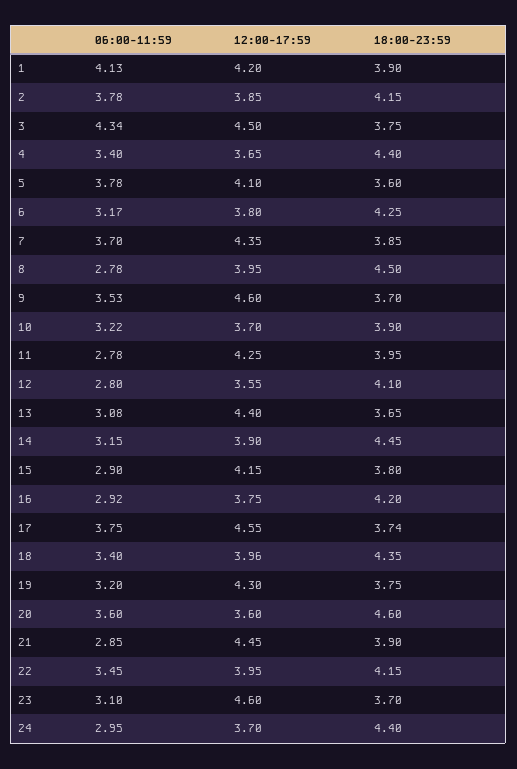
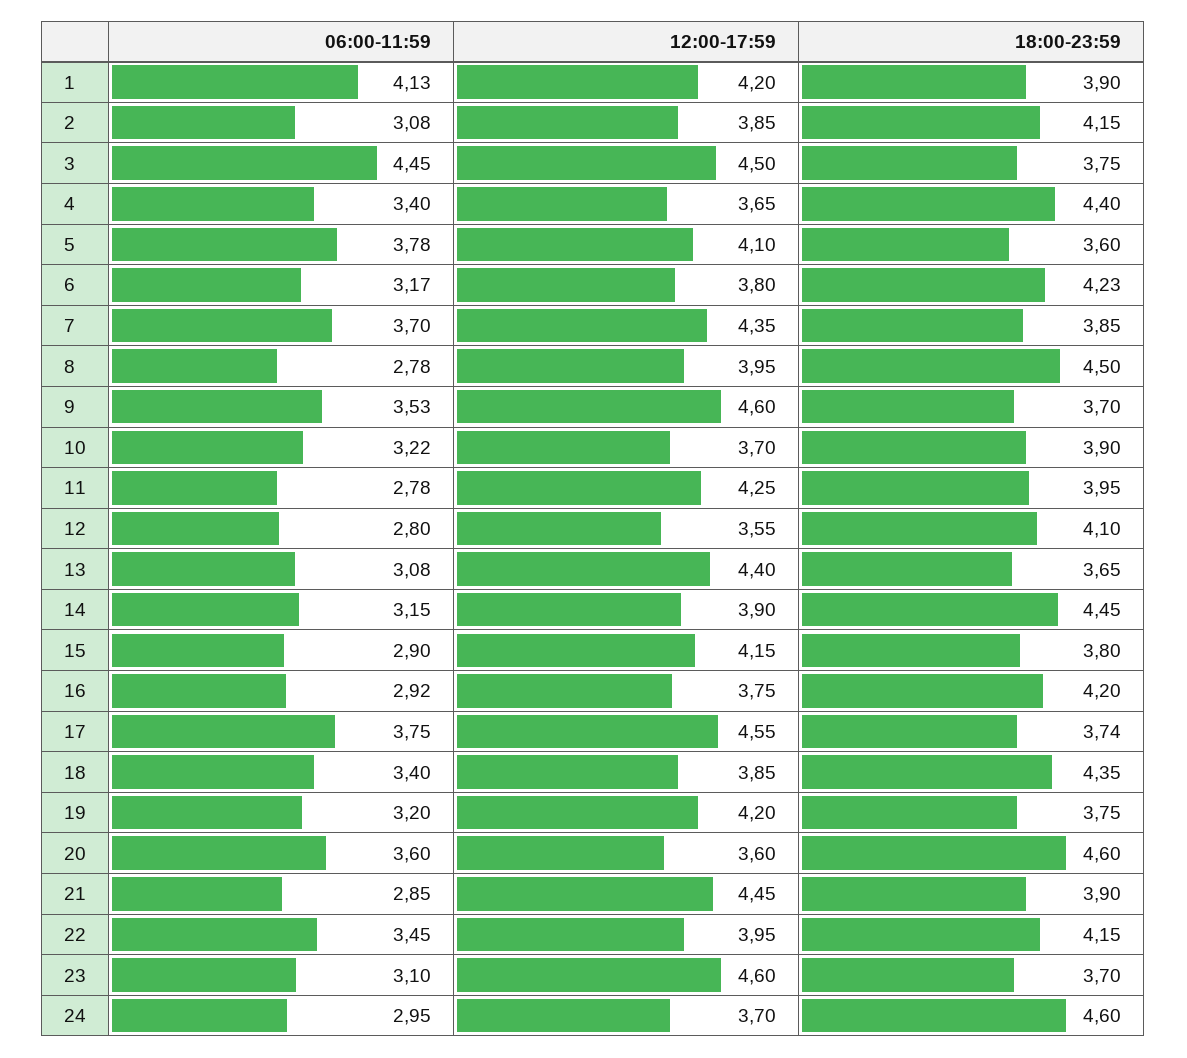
  {
    "06:00-11:59": {
      "1": 4.13,
-     "2": 3.78,
+     "2": 3.08,
-     "3": 4.34,
+     "3": 4.45,
      "4": 3.4,
      "5": 3.78,
      "6": 3.17,
      "7": 3.7,
      "8": 2.78,
      "9": 3.53,
      "10": 3.22,
      "11": 2.78,
      "12": 2.8,
      "13": 3.08,
      "14": 3.15,
      "15": 2.9,
      "16": 2.92,
      "17": 3.75,
      "18": 3.4,
      "19": 3.2,
      "20": 3.6,
      "21": 2.85,
      "22": 3.45,
      "23": 3.1,
      "24": 2.95
    },
    "12:00-17:59": {
      "1": 4.2,
      "2": 3.85,
      "3": 4.5,
      "4": 3.65,
      "5": 4.1,
      "6": 3.8,
      "7": 4.35,
      "8": 3.95,
      "9": 4.6,
      "10": 3.7,
      "11": 4.25,
      "12": 3.55,
      "13": 4.4,
      "14": 3.9,
      "15": 4.15,
      "16": 3.75,
      "17": 4.55,
-     "18": 3.96,
+     "18": 3.85,
-     "19": 4.3,
+     "19": 4.2,
      "20": 3.6,
      "21": 4.45,
      "22": 3.95,
      "23": 4.6,
      "24": 3.7
    },
    "18:00-23:59": {
      "1": 3.9,
      "2": 4.15,
      "3": 3.75,
      "4": 4.4,
      "5": 3.6,
-     "6": 4.25,
+     "6": 4.23,
      "7": 3.85,
      "8": 4.5,
      "9": 3.7,
      "10": 3.9,
      "11": 3.95,
      "12": 4.1,
      "13": 3.65,
      "14": 4.45,
      "15": 3.8,
      "16": 4.2,
      "17": 3.74,
      "18": 4.35,
      "19": 3.75,
      "20": 4.6,
      "21": 3.9,
      "22": 4.15,
      "23": 3.7,
-     "24": 4.4
+     "24": 4.6
    }
  }

